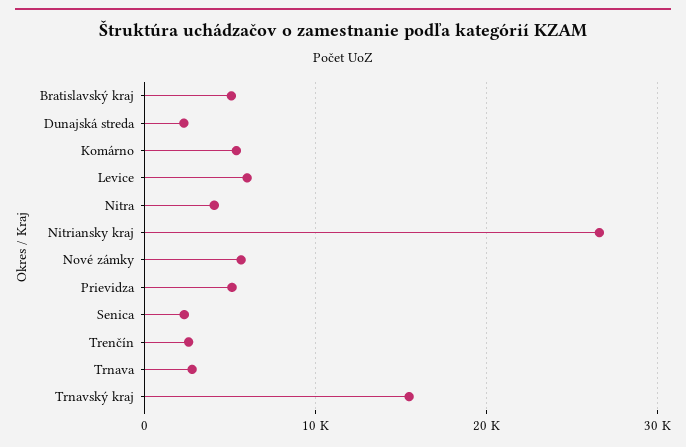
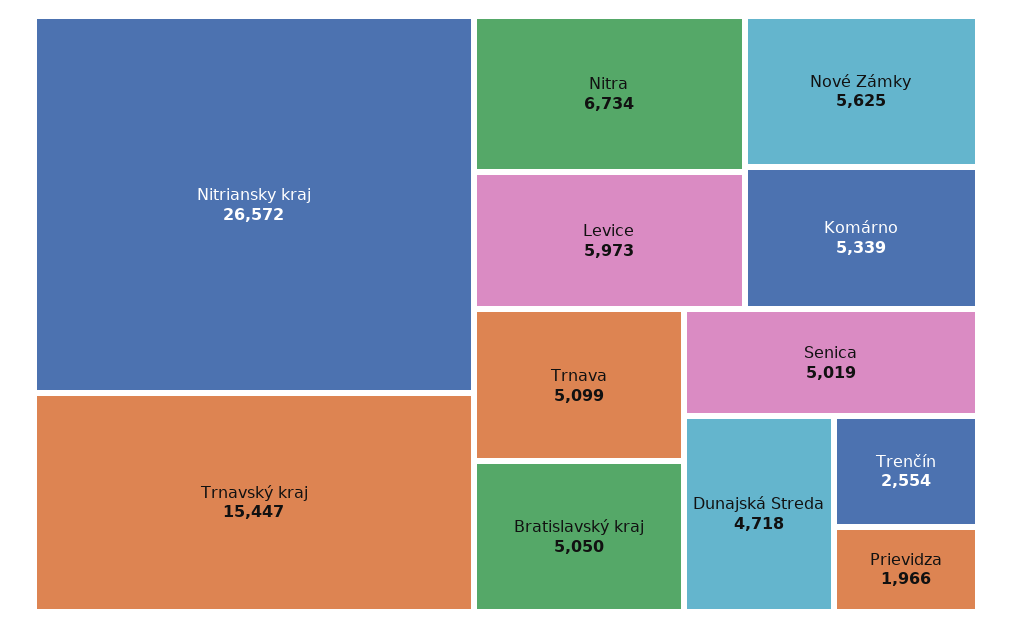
  {
    "Bratislavský kraj": 5050,
-   "Dunajská streda": 2000,
+   "Dunajská streda": 4718,
    "Komárno": 5339,
    "Levice": 5973,
-   "Nitra": 4000,
+   "Nitra": 6734,
    "Nitriansky kraj": 26572,
    "Nové zámky": 5625,
-   "Prievidza": 5000,
+   "Prievidza": 1966,
-   "Senica": 2000,
+   "Senica": 5019,
    "Trenčín": 2554,
-   "Trnava": 3000,
+   "Trnava": 5099,
    "Trnavský kraj": 15447
  }

